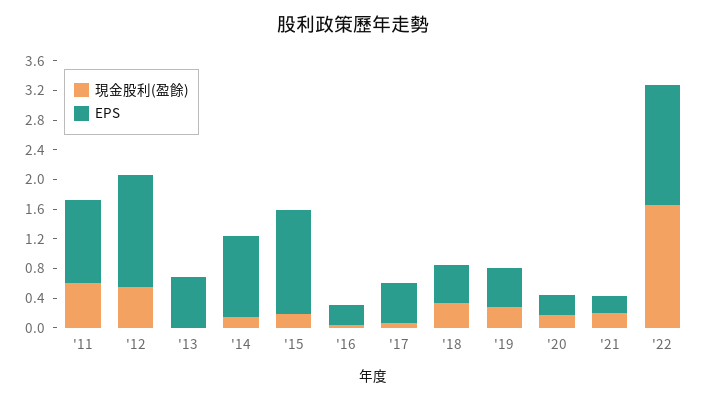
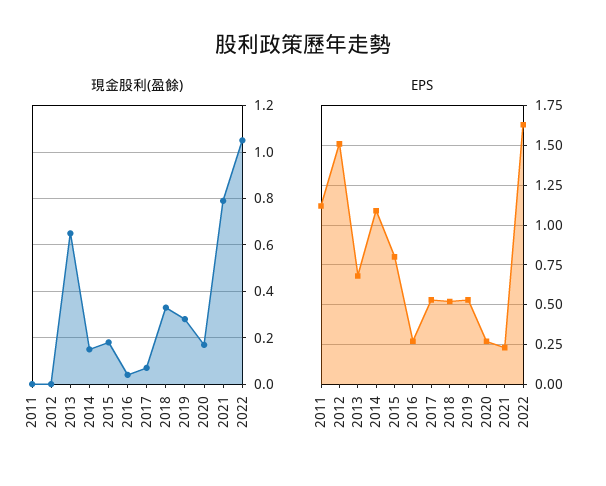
  {
    "現金股利(盈餘)": {
-     "'11": 0.6,
+     "'11": 0,
-     "'12": 0.6,
+     "'12": 0,
-     "'13": 0,
+     "'13": 0.65,
      "'14": 0.15,
      "'15": 0.2,
      "'16": 0.05,
      "'17": 0.05,
      "'18": 0.35,
      "'19": 0.3,
      "'20": 0.15,
-     "'21": 0.2,
+     "'21": 0.8,
-     "'22": 1.6
+     "'22": 1.05
    },
    "EPS": {
      "'11": 1.1,
      "'12": 1.5,
      "'13": 0.7,
      "'14": 1.1,
-     "'15": 1.4,
+     "'15": 0.8,
      "'16": 0.25,
      "'17": 0.55,
      "'18": 0.5,
      "'19": 0.55,
      "'20": 0.25,
      "'21": 0.25,
      "'22": 1.65
    }
  }

